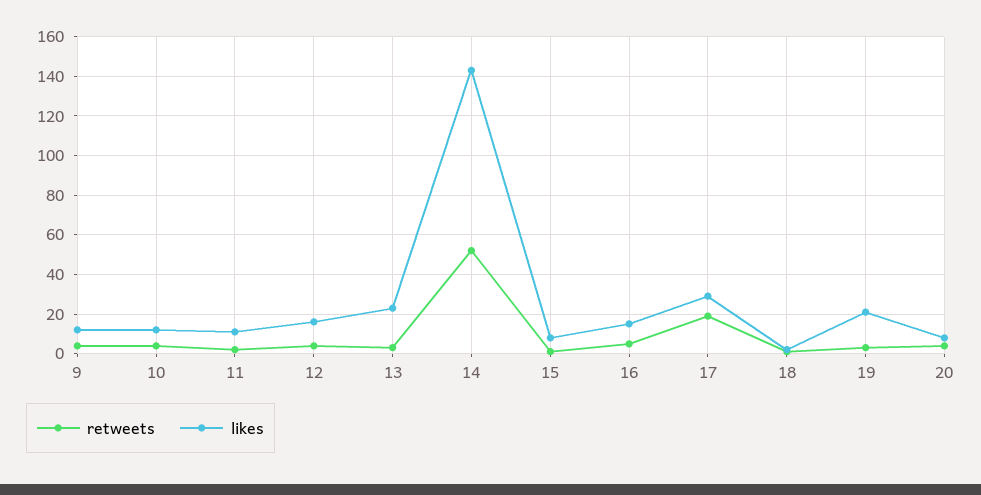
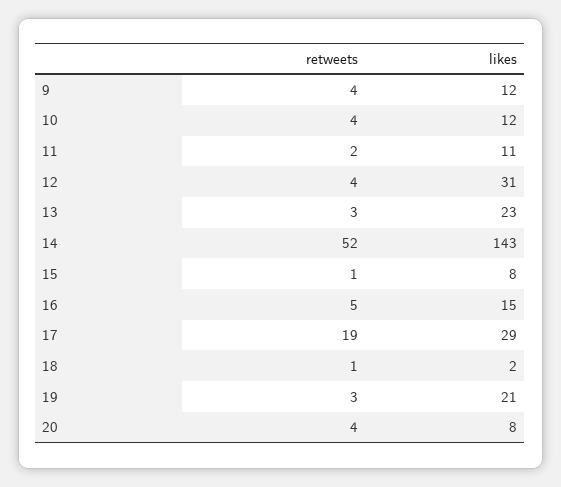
  {
    "retweets": {
      "9": 4,
      "10": 4,
      "11": 2,
      "12": 4,
      "13": 3,
      "14": 52,
      "15": 1,
      "16": 5,
      "17": 19,
      "18": 1,
      "19": 3,
      "20": 4
    },
    "likes": {
      "9": 12,
      "10": 12,
      "11": 11,
-     "12": 15,
+     "12": 31,
      "13": 23,
      "14": 143,
      "15": 8,
      "16": 15,
      "17": 29,
      "18": 2,
      "19": 21,
      "20": 8
    }
  }

